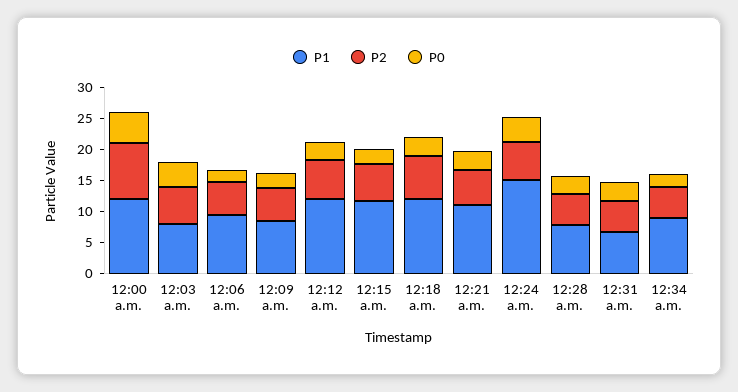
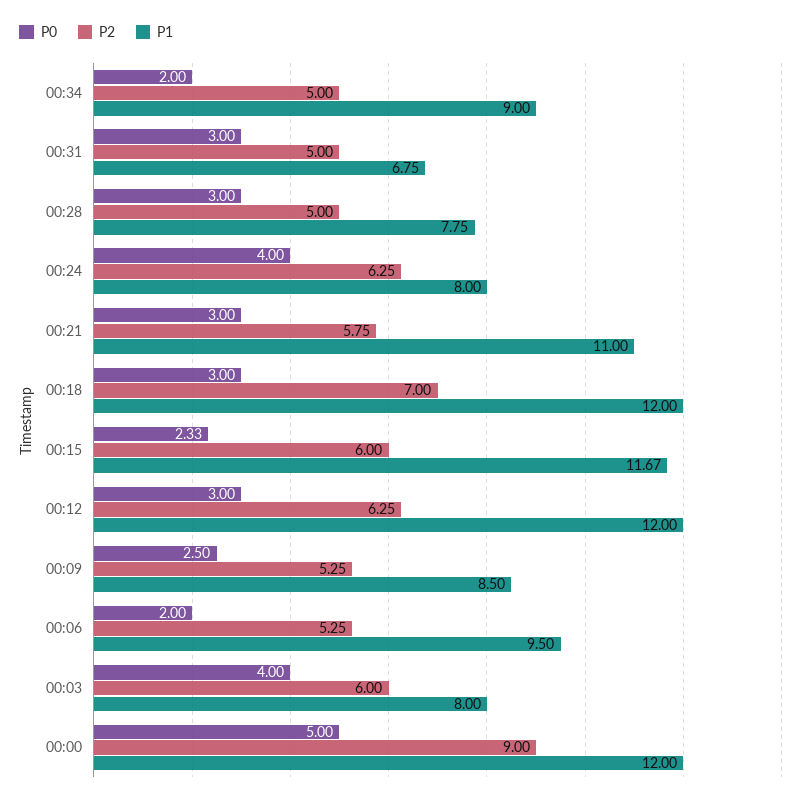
  {
    "P1": {
      "12:00 a.m.": 12,
      "12:03 a.m.": 8,
      "12:06 a.m.": 9.5,
      "12:09 a.m.": 8.5,
      "12:12 a.m.": 12,
      "12:15 a.m.": 11.67,
      "12:18 a.m.": 12,
      "12:21 a.m.": 11,
-     "12:24 a.m.": 15,
+     "12:24 a.m.": 8,
      "12:28 a.m.": 7.75,
      "12:31 a.m.": 6.75,
      "12:34 a.m.": 9
    },
    "P2": {
      "12:00 a.m.": 9,
      "12:03 a.m.": 6,
      "12:06 a.m.": 5.25,
      "12:09 a.m.": 5.25,
      "12:12 a.m.": 6.25,
      "12:15 a.m.": 6,
      "12:18 a.m.": 7,
      "12:21 a.m.": 5.75,
      "12:24 a.m.": 6.25,
      "12:28 a.m.": 5,
      "12:31 a.m.": 5,
      "12:34 a.m.": 5
    },
    "P0": {
      "12:00 a.m.": 5,
      "12:03 a.m.": 4,
      "12:06 a.m.": 2,
      "12:09 a.m.": 2.5,
      "12:12 a.m.": 3,
      "12:15 a.m.": 2.33,
      "12:18 a.m.": 3,
      "12:21 a.m.": 3,
      "12:24 a.m.": 4,
      "12:28 a.m.": 3,
      "12:31 a.m.": 3,
      "12:34 a.m.": 2
    }
  }

